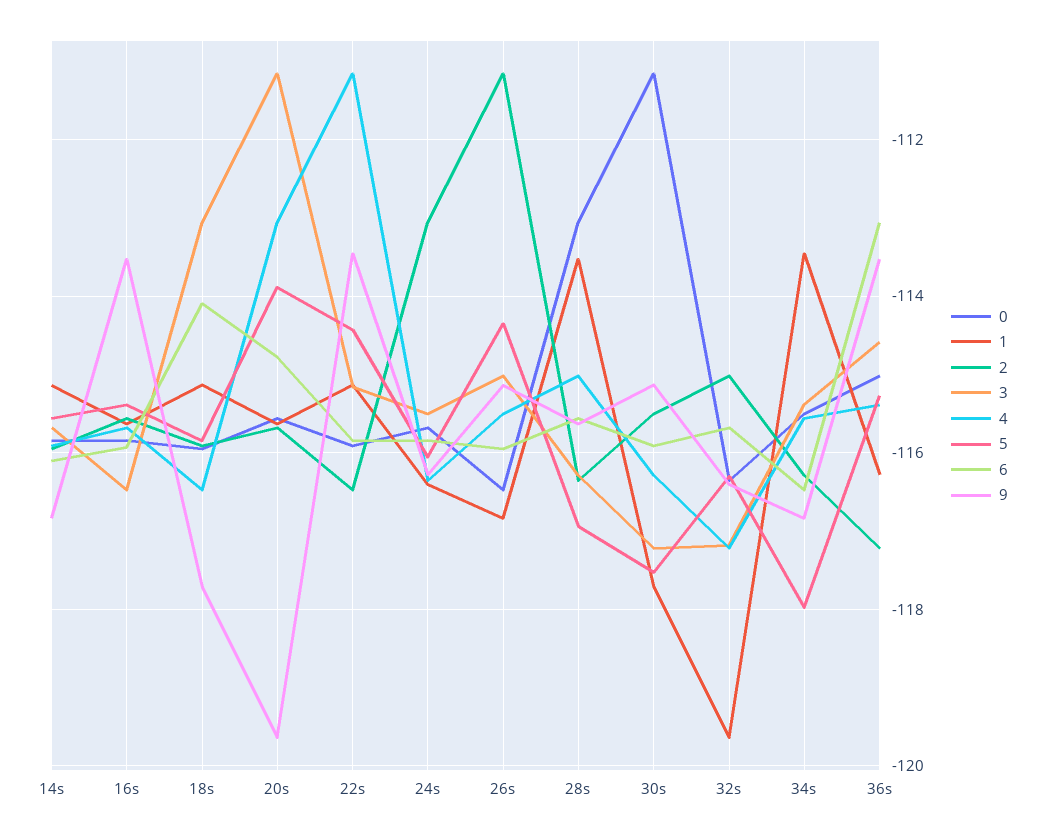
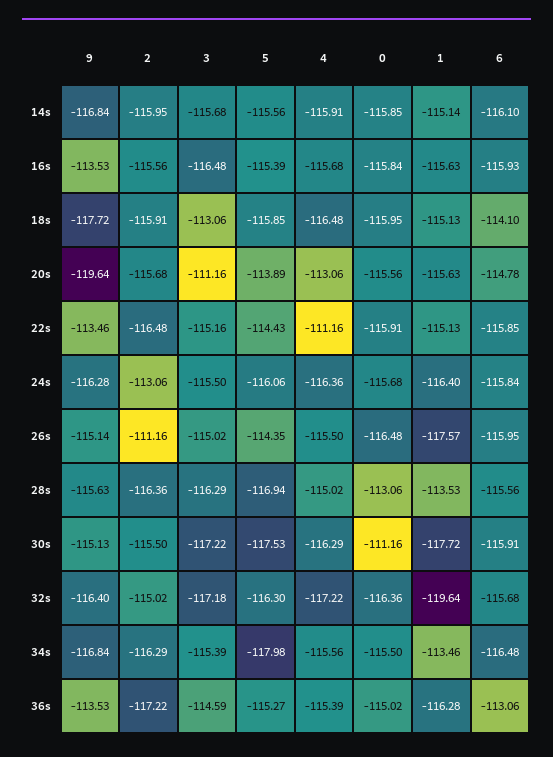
  {
    "0": {
      "14s": -115.85,
      "16s": -115.84,
      "18s": -115.95,
      "20s": -115.56,
      "22s": -115.91,
      "24s": -115.68,
      "26s": -116.48,
      "28s": -113.06,
      "30s": -111.16,
      "32s": -116.36,
      "34s": -115.5,
      "36s": -115.02
    },
    "1": {
      "14s": -115.14,
      "16s": -115.63,
      "18s": -115.13,
      "20s": -115.63,
      "22s": -115.13,
      "24s": -116.4,
-     "26s": -116.8,
+     "26s": -117.57,
      "28s": -113.53,
      "30s": -117.72,
      "32s": -119.64,
      "34s": -113.46,
      "36s": -116.28
    },
    "2": {
      "14s": -115.95,
      "16s": -115.56,
      "18s": -115.91,
      "20s": -115.68,
      "22s": -116.48,
      "24s": -113.06,
      "26s": -111.16,
      "28s": -116.36,
      "30s": -115.5,
      "32s": -115.02,
      "34s": -116.29,
      "36s": -117.22
    },
    "3": {
      "14s": -115.68,
      "16s": -116.48,
      "18s": -113.06,
      "20s": -111.16,
      "22s": -115.16,
      "24s": -115.5,
      "26s": -115.02,
      "28s": -116.29,
      "30s": -117.22,
      "32s": -117.18,
      "34s": -115.39,
      "36s": -114.59
    },
    "4": {
      "14s": -115.91,
      "16s": -115.68,
      "18s": -116.48,
      "20s": -113.06,
      "22s": -111.16,
      "24s": -116.36,
      "26s": -115.5,
      "28s": -115.02,
      "30s": -116.29,
      "32s": -117.22,
      "34s": -115.56,
      "36s": -115.39
    },
    "5": {
      "14s": -115.56,
      "16s": -115.39,
      "18s": -115.85,
      "20s": -113.89,
      "22s": -114.43,
      "24s": -116.06,
      "26s": -114.35,
      "28s": -116.94,
      "30s": -117.53,
      "32s": -116.3,
      "34s": -117.98,
      "36s": -115.27
    },
    "6": {
      "14s": -116.1,
      "16s": -115.93,
      "18s": -114.1,
      "20s": -114.78,
      "22s": -115.85,
      "24s": -115.84,
      "26s": -115.95,
      "28s": -115.56,
      "30s": -115.91,
      "32s": -115.68,
      "34s": -116.48,
      "36s": -113.06
    },
    "9": {
      "14s": -116.84,
      "16s": -113.53,
      "18s": -117.72,
      "20s": -119.64,
      "22s": -113.46,
      "24s": -116.28,
      "26s": -115.14,
      "28s": -115.63,
      "30s": -115.13,
      "32s": -116.4,
      "34s": -116.84,
      "36s": -113.53
    }
  }

